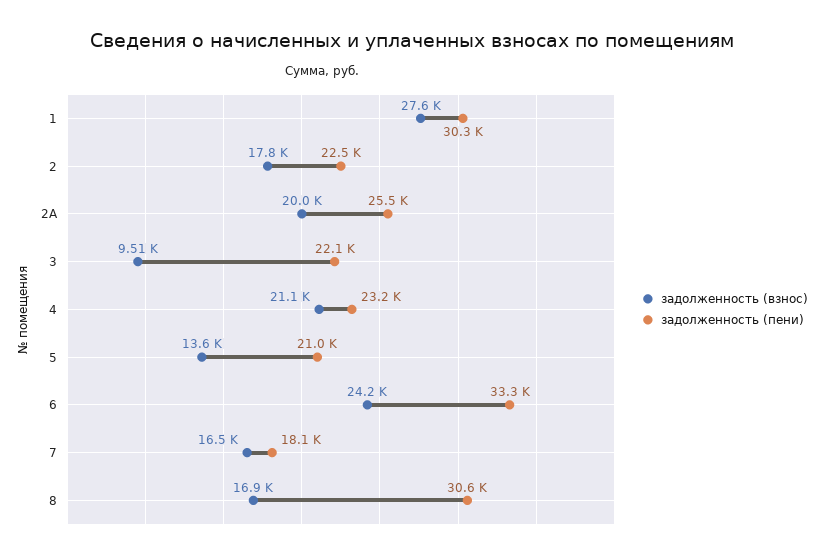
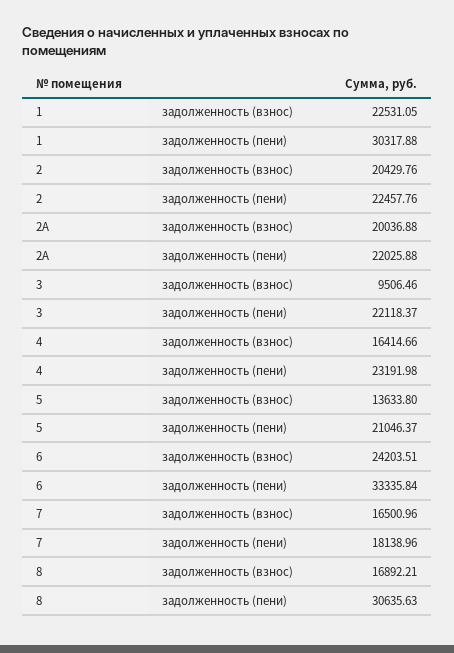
  {
    "задолженность (взнос)": {
-     "1": 27600,
+     "1": 22531.05,
-     "2": 17800,
+     "2": 20429.76,
      "2А": 20036.88,
      "3": 9506.46,
-     "4": 21100,
+     "4": 16414.66,
      "5": 13633.8,
      "6": 24203.51,
      "7": 16500.96,
      "8": 16892.21
    },
    "задолженность (пени)": {
      "1": 30317.88,
      "2": 22457.76,
-     "2А": 25500,
+     "2А": 22025.88,
      "3": 22118.37,
      "4": 23191.98,
      "5": 21046.37,
      "6": 33335.84,
      "7": 18138.96,
      "8": 30635.63
    }
  }

